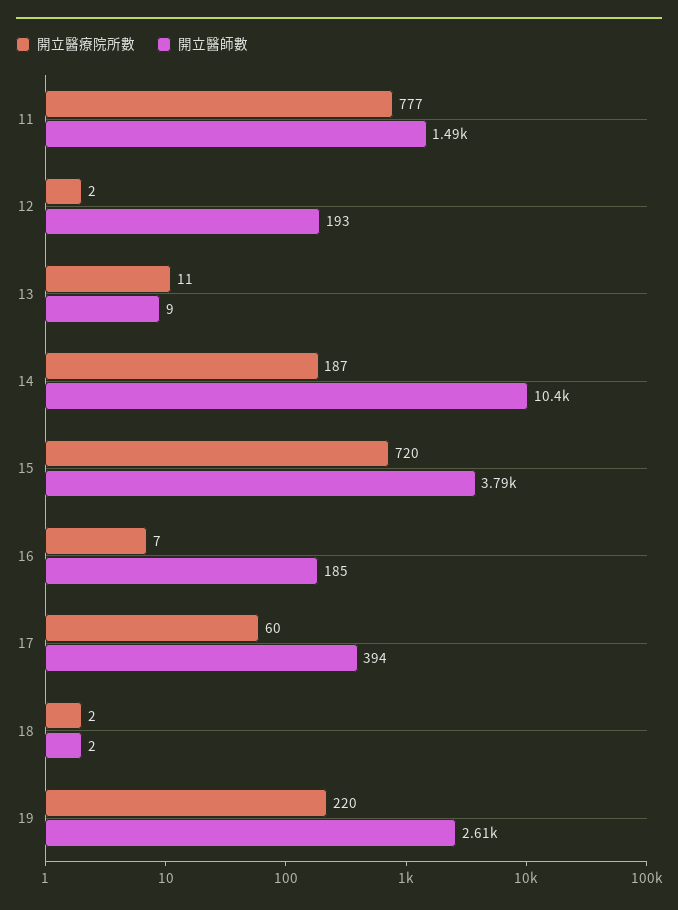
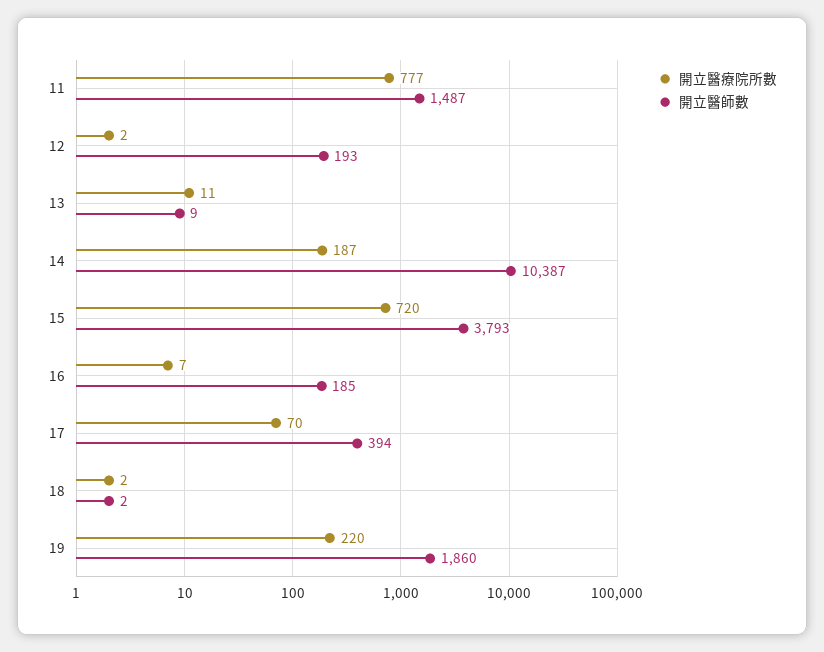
  {
    "開立醫療院所數": {
      "11": 777,
      "12": 2,
      "13": 11,
      "14": 187,
      "15": 720,
      "16": 7,
-     "17": 60,
+     "17": 70,
      "18": 2,
      "19": 220
    },
    "開立醫師數": {
      "11": 1487,
      "12": 193,
      "13": 9,
      "14": 10387,
      "15": 3793,
      "16": 185,
      "17": 394,
      "18": 2,
-     "19": 2610
+     "19": 1860
    }
  }

